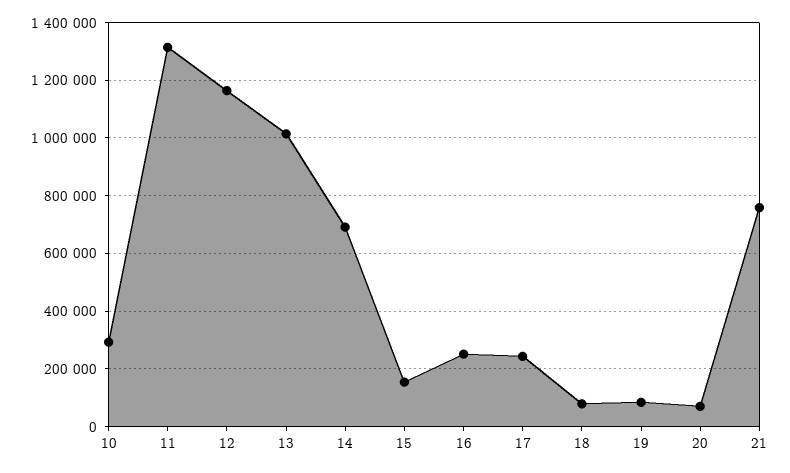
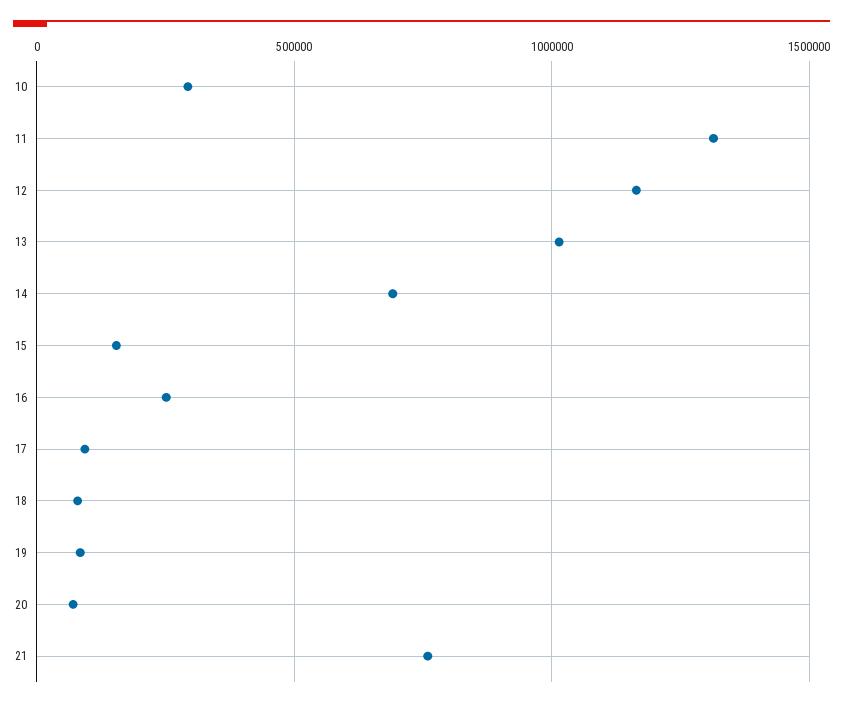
  {
    "10": 300000,
    "11": 1325000,
    "12": 1175000,
    "13": 1025000,
    "14": 700000,
    "15": 150000,
    "16": 250000,
-   "17": 250000,
+   "17": 100000,
    "18": 75000,
    "19": 75000,
    "20": 75000,
    "21": 750000
  }

